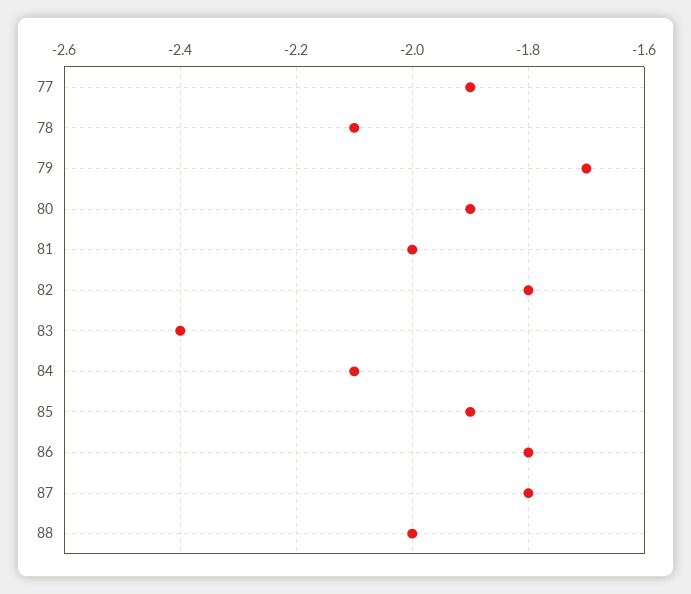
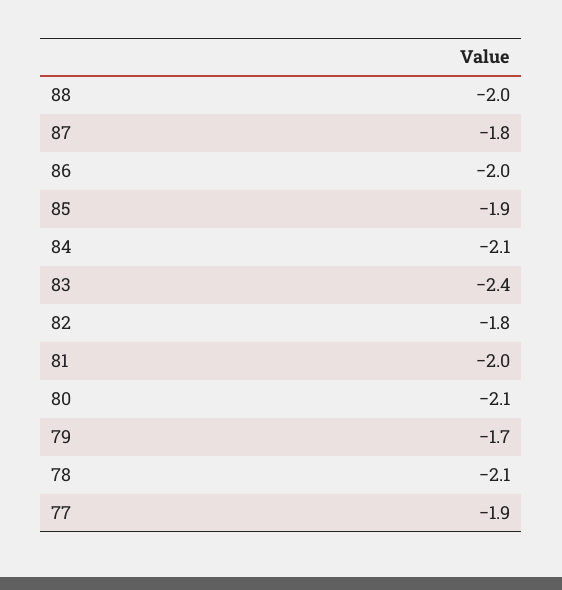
  {
    "77": -1.9,
    "78": -2.1,
    "79": -1.7,
-   "80": -1.9,
+   "80": -2.1,
    "81": -2,
    "82": -1.8,
    "83": -2.4,
    "84": -2.1,
    "85": -1.9,
-   "86": -1.8,
+   "86": -2,
    "87": -1.8,
    "88": -2
  }

